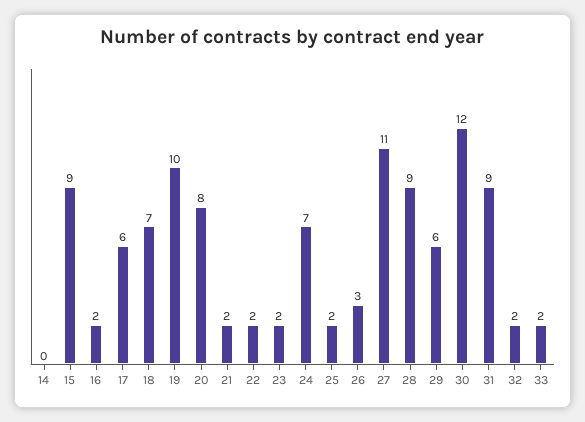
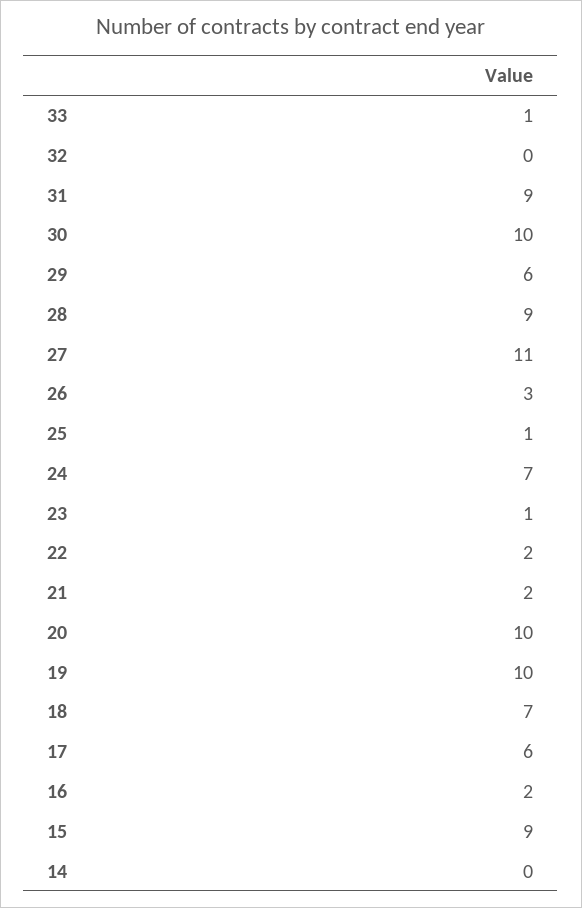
  {
    "14": 0,
    "15": 9,
    "16": 2,
    "17": 6,
    "18": 7,
    "19": 10,
-   "20": 8,
+   "20": 10,
    "21": 2,
    "22": 2,
-   "23": 2,
+   "23": 1,
    "24": 7,
-   "25": 2,
+   "25": 1,
    "26": 3,
    "27": 11,
    "28": 9,
    "29": 6,
-   "30": 12,
+   "30": 10,
    "31": 9,
-   "32": 2,
+   "32": 0,
-   "33": 2
+   "33": 1
  }

